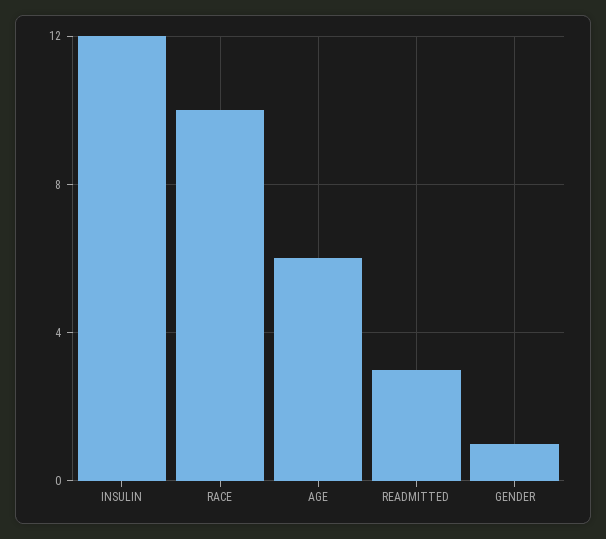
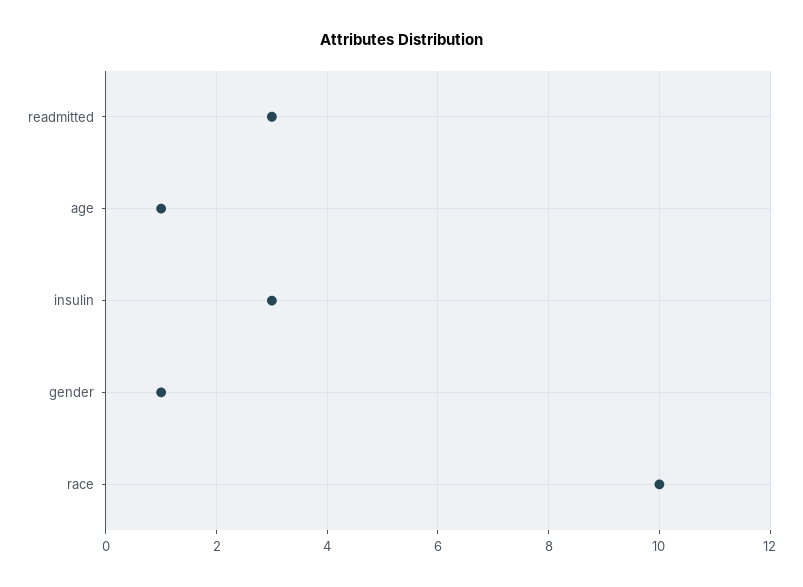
  {
-   "INSULIN": 12,
+   "INSULIN": 3,
    "RACE": 10,
-   "AGE": 6,
+   "AGE": 1,
    "READMITTED": 3,
    "GENDER": 1
  }

